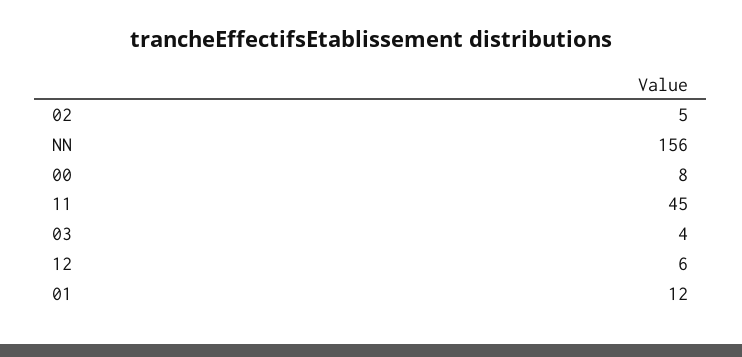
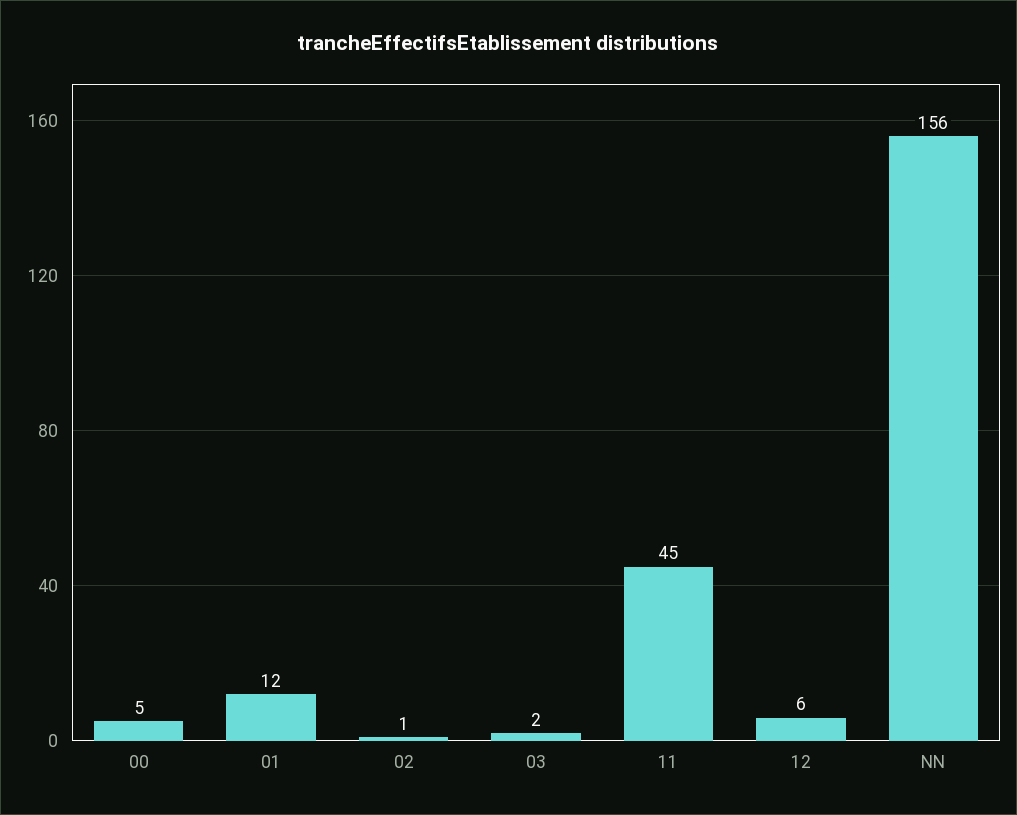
  {
-   "02": 5,
+   "02": 1,
    "NN": 156,
-   "00": 8,
+   "00": 5,
    "11": 45,
-   "03": 4,
+   "03": 2,
    "12": 6,
    "01": 12
  }

